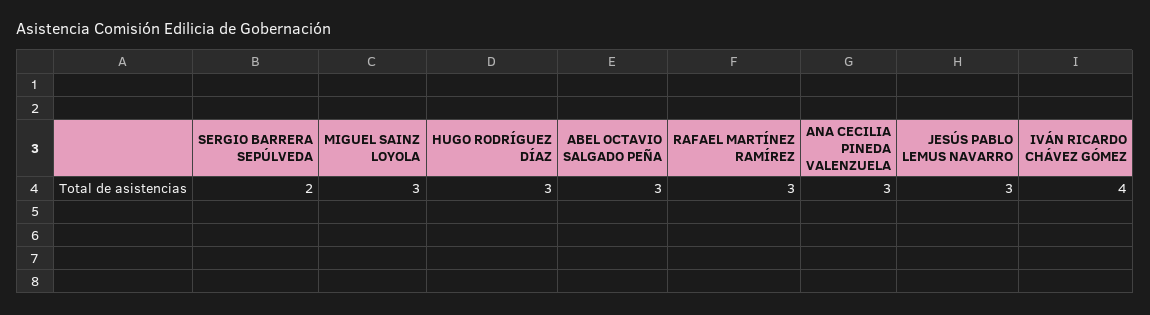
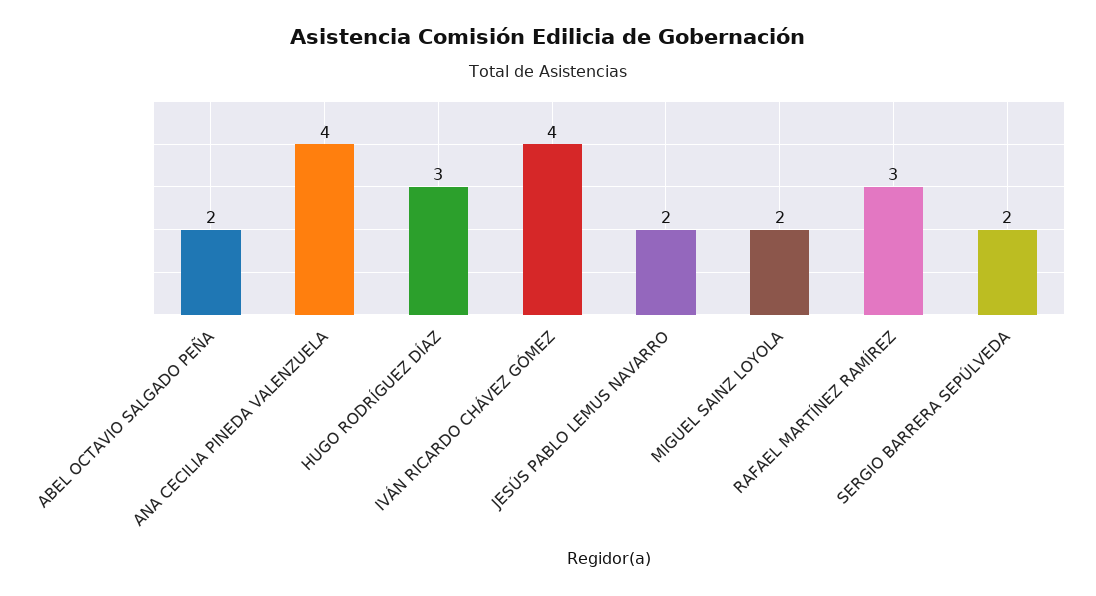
  {
    "SERGIO BARRERA SEPÚLVEDA": 2,
-   "MIGUEL SAINZ LOYOLA": 3,
+   "MIGUEL SAINZ LOYOLA": 2,
    "HUGO RODRÍGUEZ DÍAZ": 3,
-   "ABEL OCTAVIO SALGADO PEÑA": 3,
+   "ABEL OCTAVIO SALGADO PEÑA": 2,
    "RAFAEL MARTÍNEZ RAMÍREZ": 3,
-   "ANA CECILIA PINEDA VALENZUELA": 3,
+   "ANA CECILIA PINEDA VALENZUELA": 4,
-   "JESÚS PABLO LEMUS NAVARRO": 3,
+   "JESÚS PABLO LEMUS NAVARRO": 2,
    "IVÁN RICARDO CHÁVEZ GÓMEZ": 4
  }

